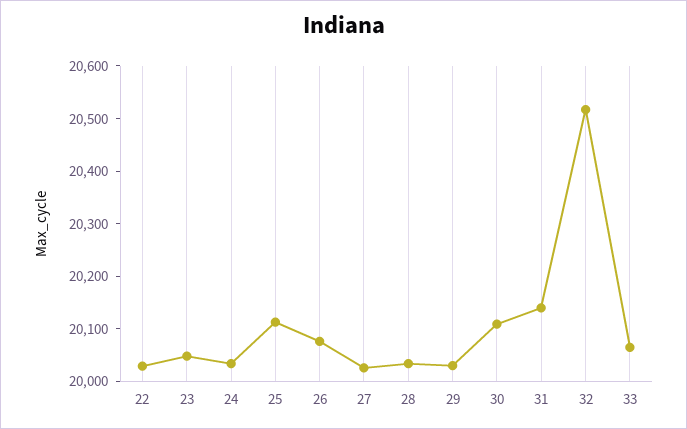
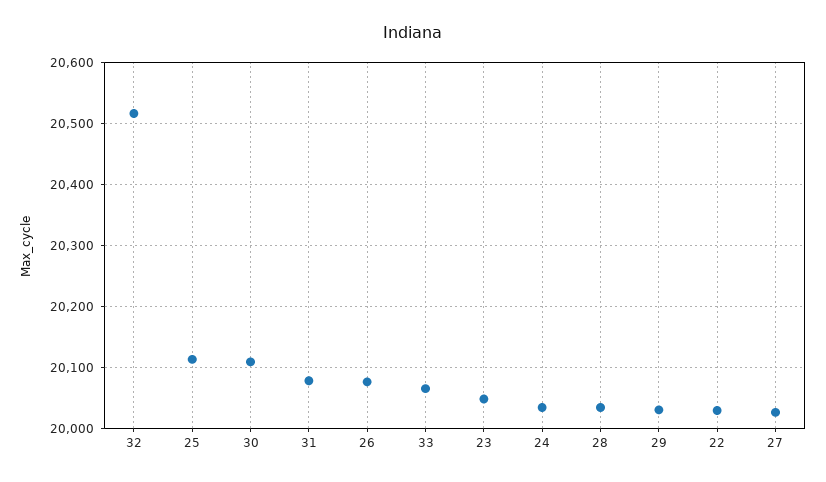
  {
    "22": 20030,
    "23": 20050,
    "24": 20030,
    "25": 20110,
    "26": 20080,
    "27": 20030,
    "28": 20030,
    "29": 20030,
    "30": 20110,
-   "31": 20140,
+   "31": 20080,
    "32": 20520,
    "33": 20070
  }

